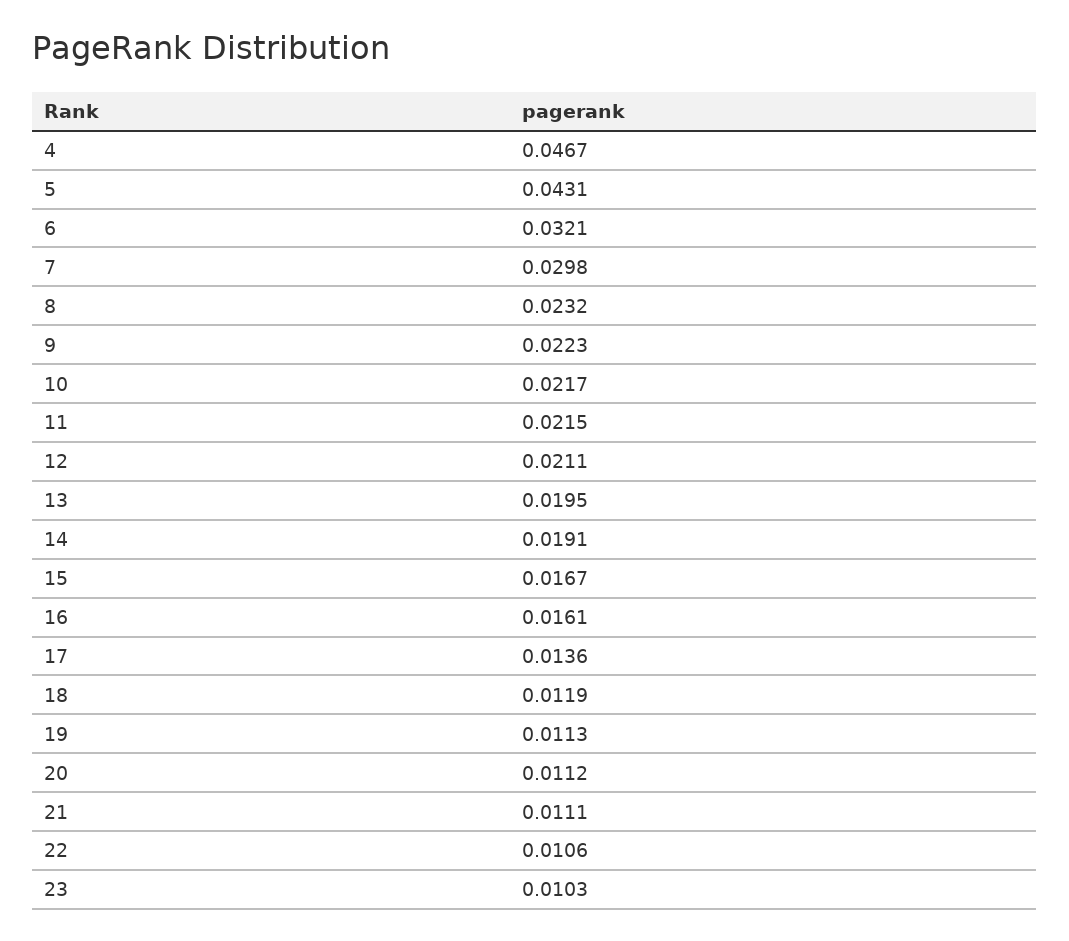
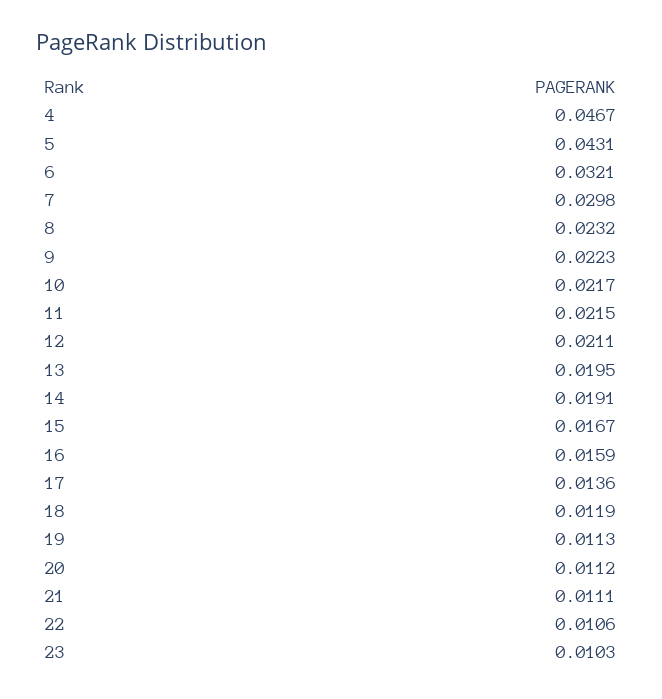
  {
    "4": 0.0467,
    "5": 0.0431,
    "6": 0.0321,
    "7": 0.0298,
    "8": 0.0232,
    "9": 0.0223,
    "10": 0.0217,
    "11": 0.0215,
    "12": 0.0211,
    "13": 0.0195,
    "14": 0.0191,
    "15": 0.0167,
-   "16": 0.0161,
+   "16": 0.0159,
    "17": 0.0136,
    "18": 0.0119,
    "19": 0.0113,
    "20": 0.0112,
    "21": 0.0111,
    "22": 0.0106,
    "23": 0.0103
  }

